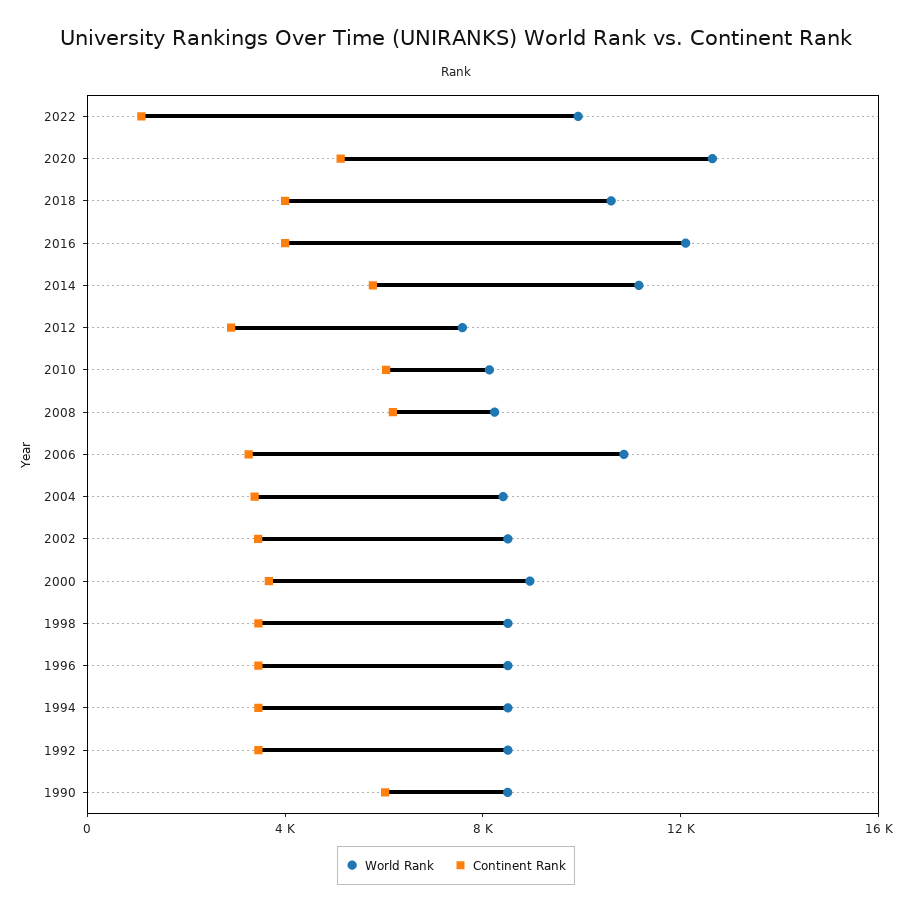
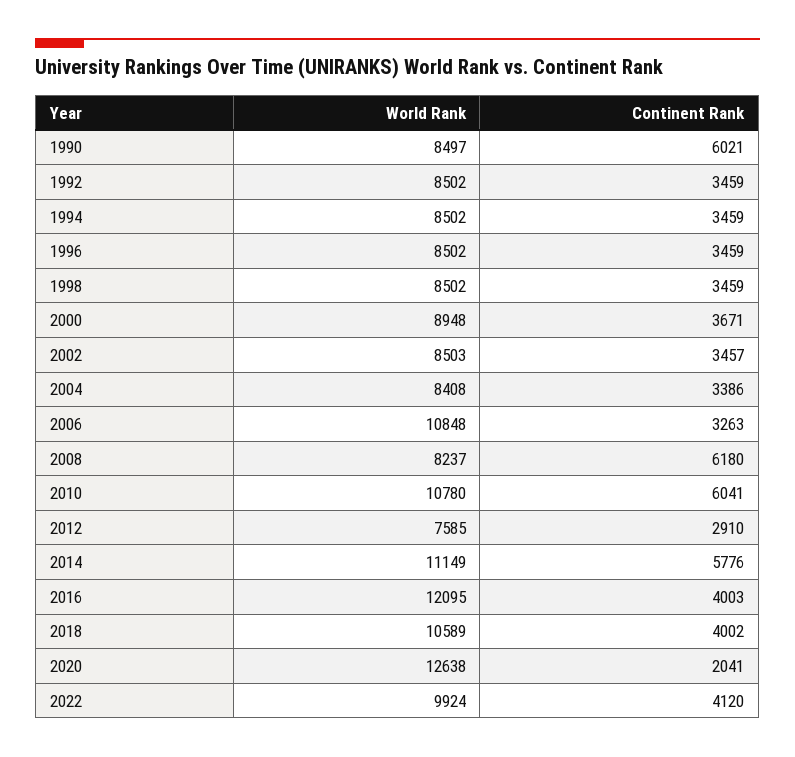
  {
    "World Rank": {
      "2022": 9924,
      "2020": 12638,
      "2018": 10589,
      "2016": 12095,
      "2014": 11149,
      "2012": 7585,
-     "2010": 8000,
+     "2010": 10780,
      "2008": 8237,
      "2006": 10848,
      "2004": 8408,
      "2002": 8503,
      "2000": 8948,
      "1998": 8502,
      "1996": 8502,
      "1994": 8502,
      "1992": 8502,
      "1990": 8497
    },
    "Continent Rank": {
-     "2022": 1000,
+     "2022": 4120,
-     "2020": 5000,
+     "2020": 2041,
      "2018": 4002,
      "2016": 4003,
      "2014": 5776,
      "2012": 2910,
      "2010": 6041,
      "2008": 6180,
      "2006": 3263,
      "2004": 3386,
      "2002": 3457,
      "2000": 3671,
      "1998": 3459,
      "1996": 3459,
      "1994": 3459,
      "1992": 3459,
      "1990": 6021
    }
  }

